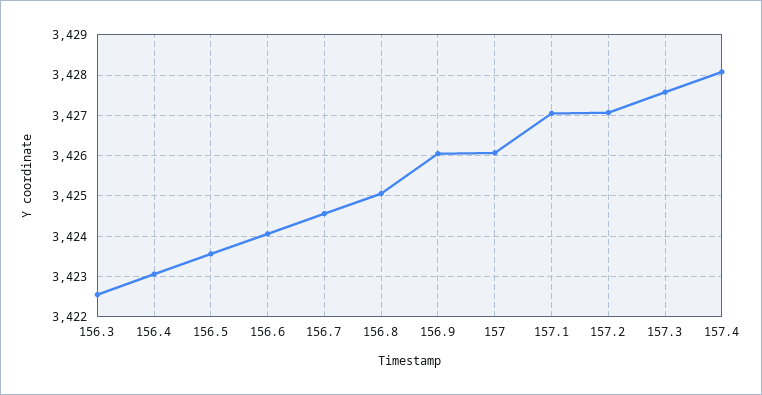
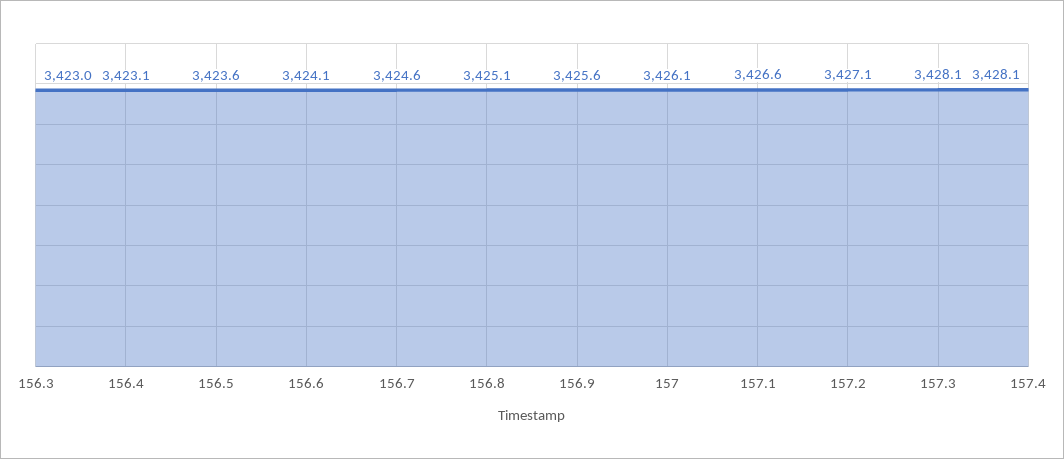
  {
-   "156.3": 3422.6,
+   "156.3": 3423,
    "156.4": 3423.1,
    "156.5": 3423.6,
    "156.6": 3424.1,
    "156.7": 3424.6,
    "156.8": 3425.1,
-   "156.9": 3426,
+   "156.9": 3425.6,
    "157": 3426.1,
-   "157.1": 3427,
+   "157.1": 3426.6,
    "157.2": 3427.1,
-   "157.3": 3427.6,
+   "157.3": 3428.1,
    "157.4": 3428.1
  }

